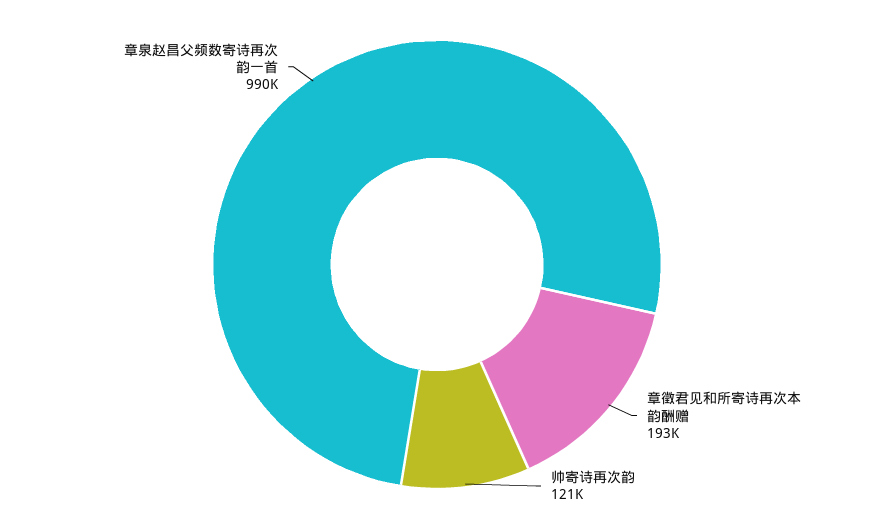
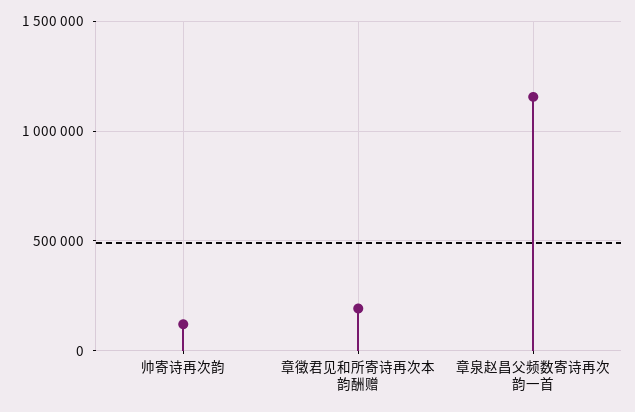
  {
    "章徵君见和所寄诗再次本韵酬赠": 193000,
    "帅寄诗再次韵": 121000,
-   "章泉赵昌父频数寄诗再次韵一首": 990000
+   "章泉赵昌父频数寄诗再次韵一首": 1150000
  }

